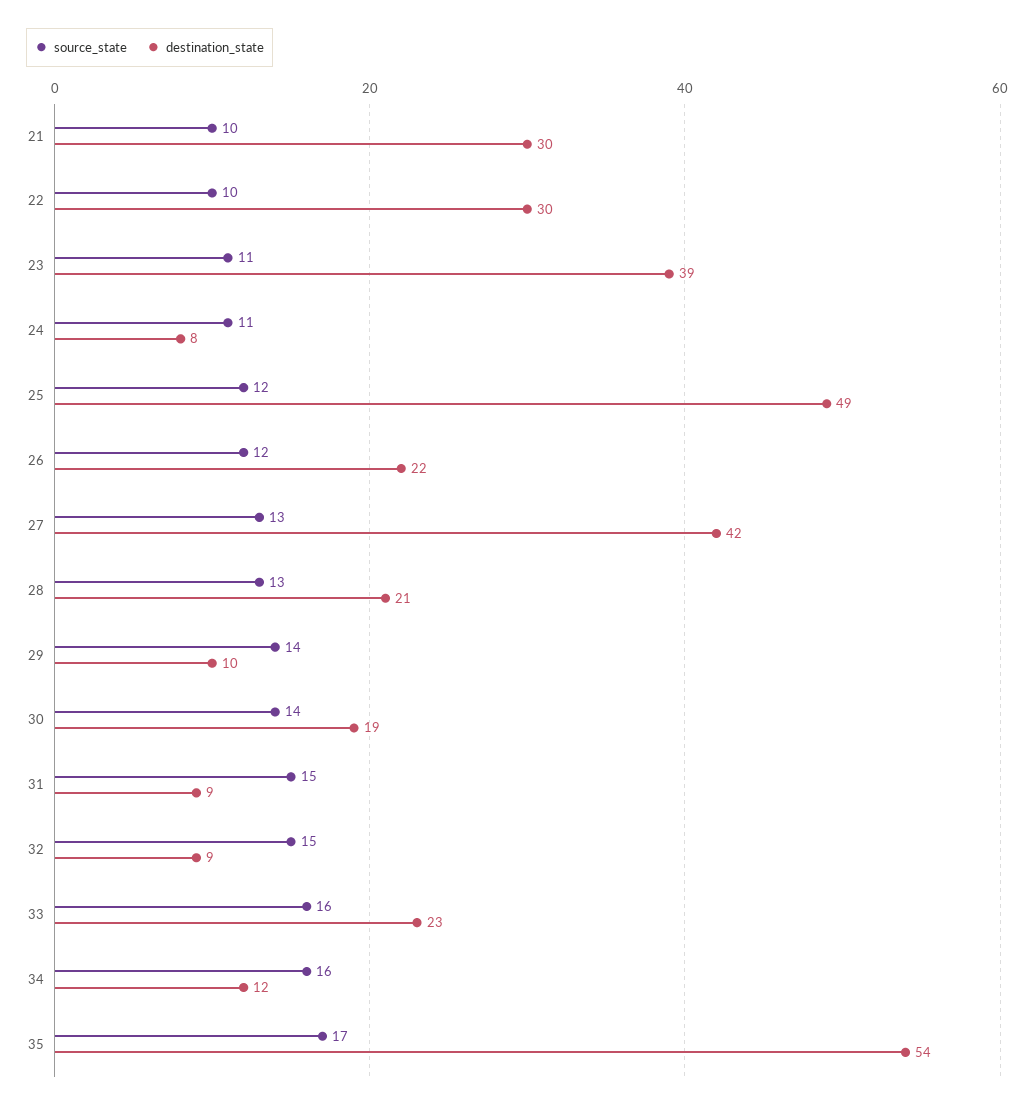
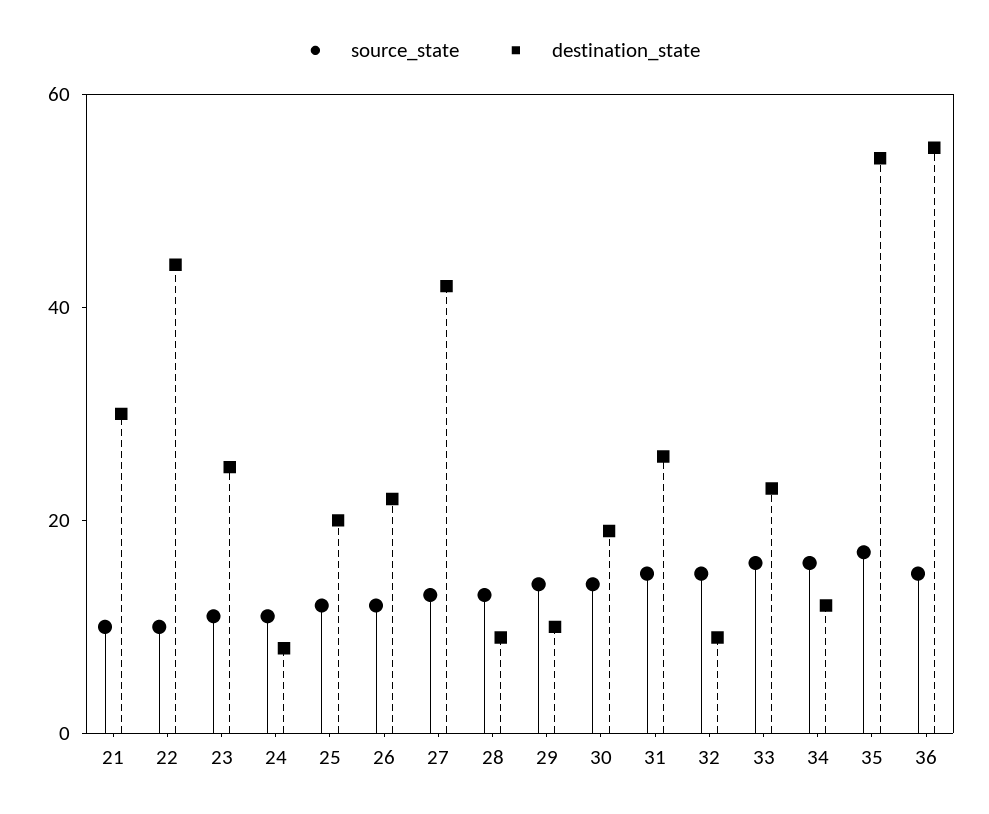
  {
    "source_state": {
      "21": 10,
      "22": 10,
      "23": 11,
      "24": 11,
      "25": 12,
      "26": 12,
      "27": 13,
      "28": 13,
      "29": 14,
      "30": 14,
      "31": 15,
      "32": 15,
      "33": 16,
      "34": 16,
-     "35": 17
+     "35": 17,
+     "36": 15
    },
    "destination_state": {
      "21": 30,
-     "22": 30,
+     "22": 45,
-     "23": 39,
+     "23": 25,
      "24": 8,
-     "25": 49,
+     "25": 20,
      "26": 22,
      "27": 42,
-     "28": 21,
+     "28": 10,
      "29": 10,
      "30": 19,
-     "31": 9,
+     "31": 25,
      "32": 9,
      "33": 23,
      "34": 12,
-     "35": 54
+     "35": 54,
+     "36": 55
    }
  }

